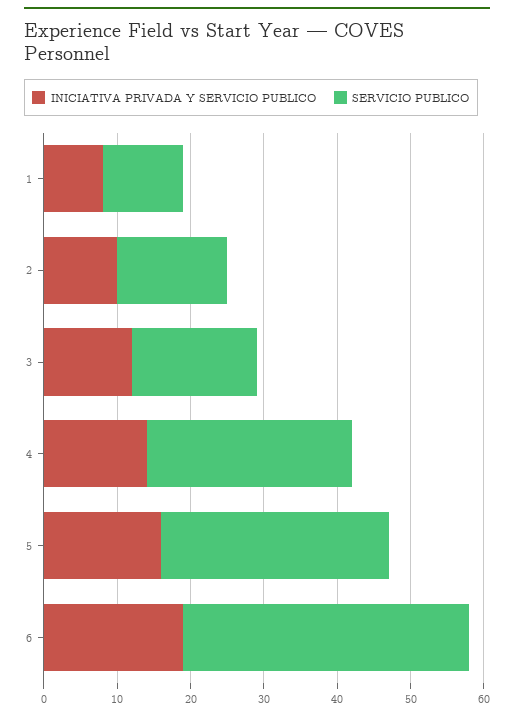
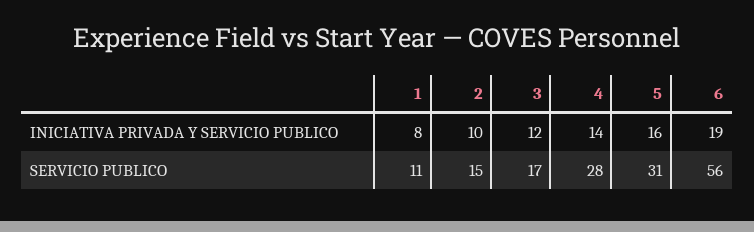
  {
    "INICIATIVA PRIVADA Y SERVICIO PUBLICO": {
      "1": 8,
      "2": 10,
      "3": 12,
      "4": 14,
      "5": 16,
      "6": 19
    },
    "SERVICIO PUBLICO": {
      "1": 11,
      "2": 15,
      "3": 17,
      "4": 28,
      "5": 31,
-     "6": 40
+     "6": 56
    }
  }

